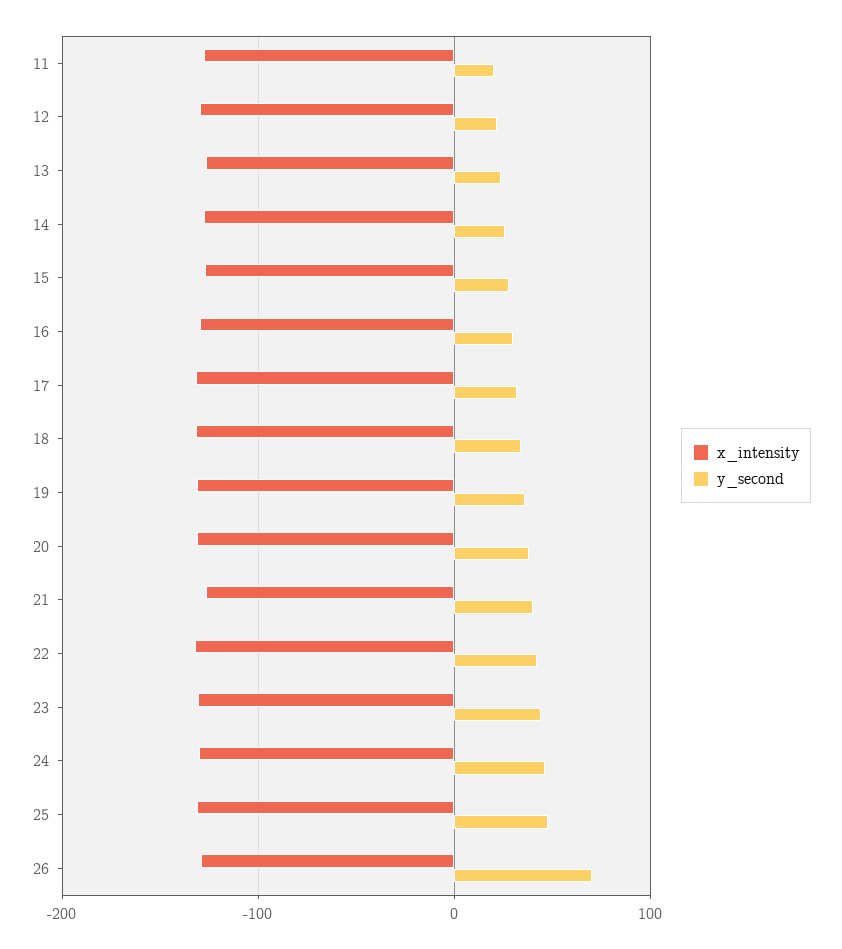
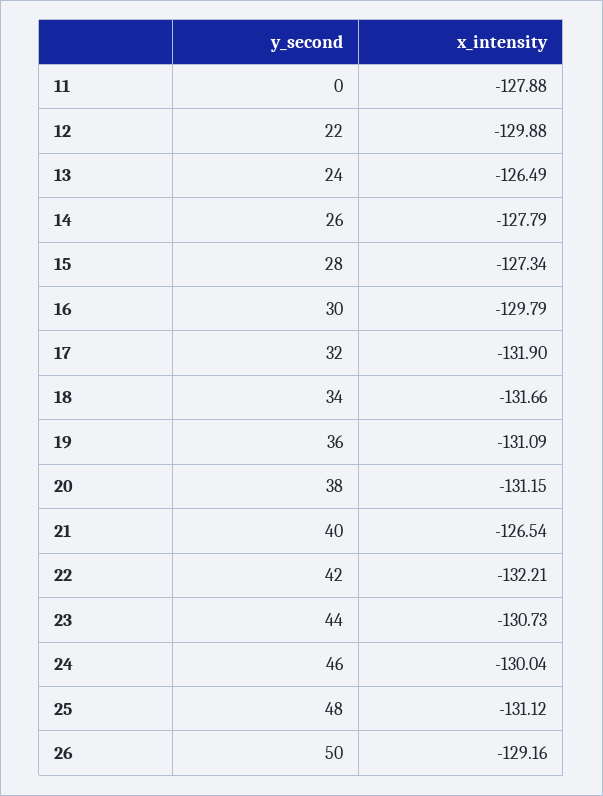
  {
    "x_intensity": {
      "11": -127.88,
      "12": -129.88,
      "13": -126.49,
      "14": -127.79,
      "15": -127.34,
      "16": -129.79,
      "17": -131.9,
      "18": -131.66,
      "19": -131.09,
      "20": -131.15,
      "21": -126.54,
      "22": -132.21,
      "23": -130.73,
      "24": -130.04,
      "25": -131.12,
      "26": -129.16
    },
    "y_second": {
-     "11": 20,
+     "11": 0,
      "12": 22,
      "13": 24,
      "14": 26,
      "15": 28,
      "16": 30,
      "17": 32,
      "18": 34,
      "19": 36,
      "20": 38,
      "21": 40,
      "22": 42,
      "23": 44,
      "24": 46,
      "25": 48,
-     "26": 70
+     "26": 50
    }
  }

